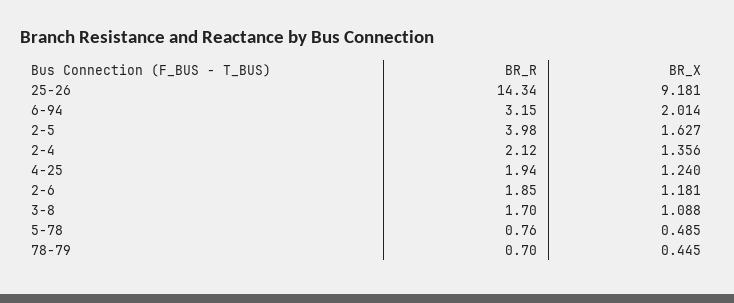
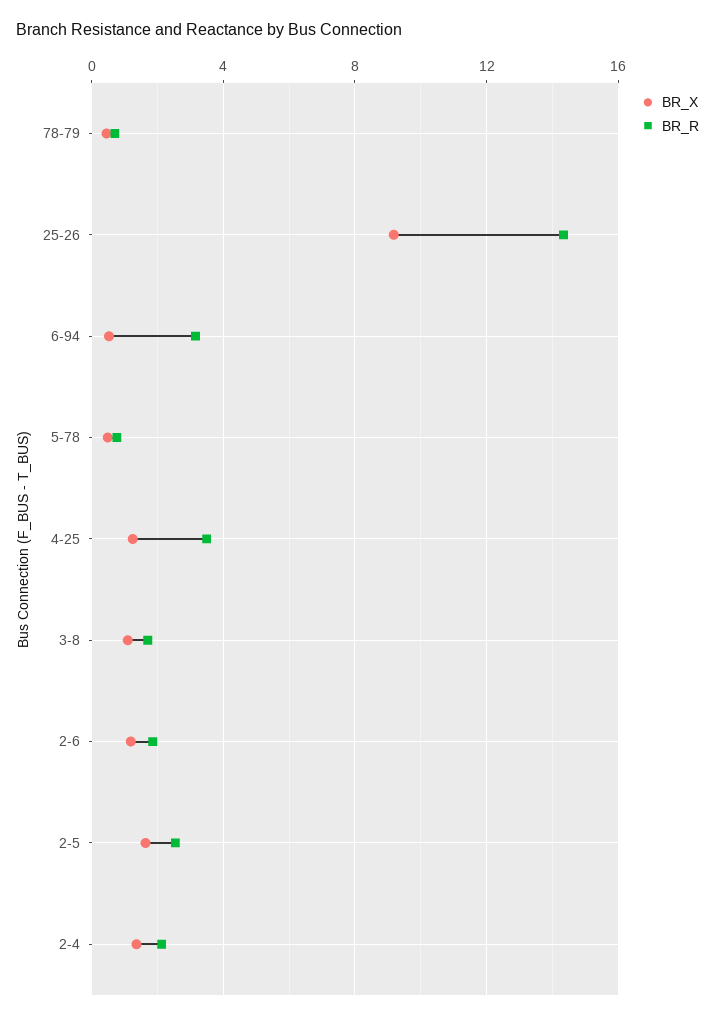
  {
    "BR_R": {
      "25-26": 14.34,
      "6-94": 3.15,
-     "2-5": 3.98,
+     "2-5": 2.5,
      "2-4": 2.12,
-     "4-25": 1.94,
+     "4-25": 3.5,
      "2-6": 1.85,
      "3-8": 1.7,
      "5-78": 0.76,
      "78-79": 0.7
    },
    "BR_X": {
      "25-26": 9.181,
-     "6-94": 2.014,
+     "6-94": 0.5,
      "2-5": 1.627,
      "2-4": 1.356,
      "4-25": 1.24,
      "2-6": 1.181,
      "3-8": 1.088,
      "5-78": 0.485,
      "78-79": 0.445
    }
  }

